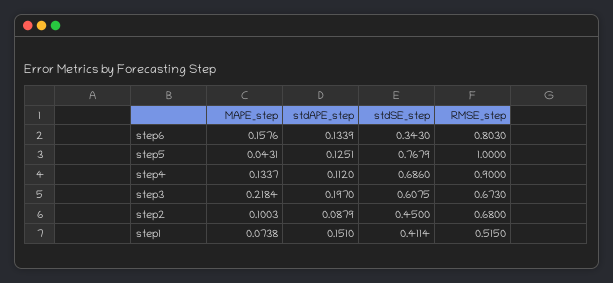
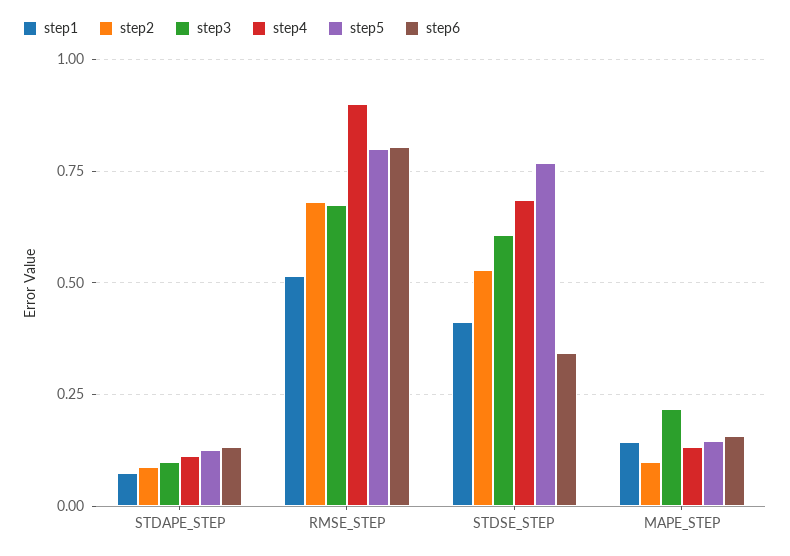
  {
    "step6": {
      "MAPE_step": 0.1576,
      "stdAPE_step": 0.1339,
      "stdSE_step": 0.343,
      "RMSE_step": 0.803
    },
    "step5": {
-     "MAPE_step": 0.0431,
+     "MAPE_step": 0.15,
      "stdAPE_step": 0.1251,
      "stdSE_step": 0.7679,
-     "RMSE_step": 1
+     "RMSE_step": 0.8
    },
    "step4": {
      "MAPE_step": 0.1337,
      "stdAPE_step": 0.112,
      "stdSE_step": 0.686,
      "RMSE_step": 0.9
    },
    "step3": {
      "MAPE_step": 0.2184,
-     "stdAPE_step": 0.197,
+     "stdAPE_step": 0.1,
      "stdSE_step": 0.6075,
      "RMSE_step": 0.673
    },
    "step2": {
      "MAPE_step": 0.1003,
      "stdAPE_step": 0.0879,
-     "stdSE_step": 0.45,
+     "stdSE_step": 0.525,
      "RMSE_step": 0.68
    },
    "step1": {
-     "MAPE_step": 0.0738,
+     "MAPE_step": 0.15,
-     "stdAPE_step": 0.151,
+     "stdAPE_step": 0.075,
      "stdSE_step": 0.4114,
      "RMSE_step": 0.515
    }
  }

